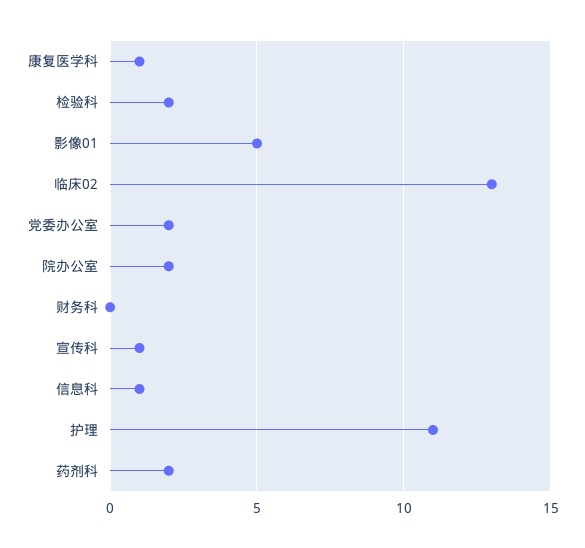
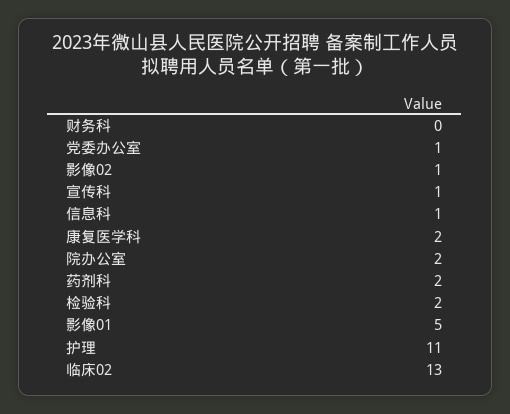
  {
-   "康复医学科": 1,
+   "康复医学科": 2,
    "检验科": 2,
    "影像01": 5,
    "临床02": 13,
-   "党委办公室": 2,
+   "党委办公室": 1,
    "院办公室": 2,
    "财务科": 0,
    "宣传科": 1,
    "信息科": 1,
    "护理": 11,
-   "药剂科": 2
+   "药剂科": 2,
+   "影像02": 1
  }

